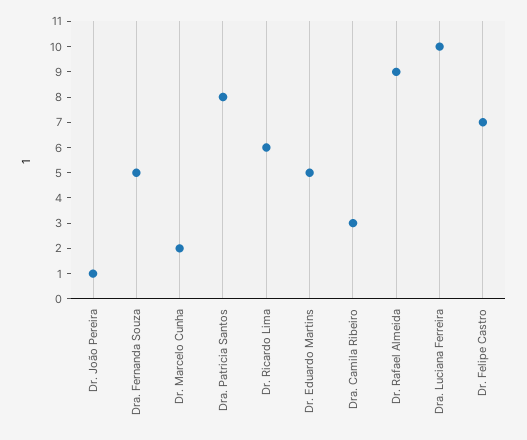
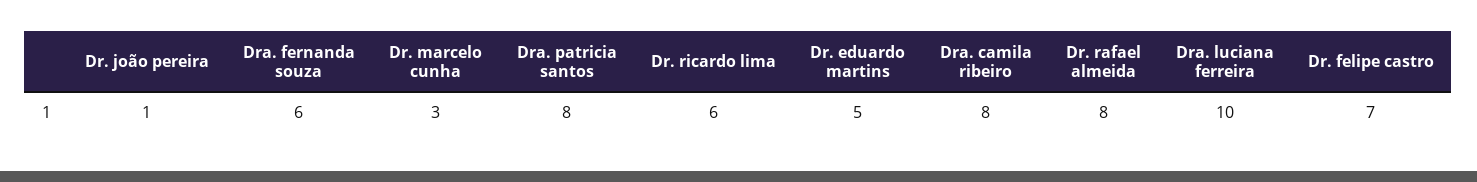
  {
    "Dr. João Pereira": 1,
-   "Dra. Fernanda Souza": 5,
+   "Dra. Fernanda Souza": 6,
-   "Dr. Marcelo Cunha": 2,
+   "Dr. Marcelo Cunha": 3,
    "Dra. Patricia Santos": 8,
    "Dr. Ricardo Lima": 6,
    "Dr. Eduardo Martins": 5,
-   "Dra. Camila Ribeiro": 3,
+   "Dra. Camila Ribeiro": 8,
-   "Dr. Rafael Almeida": 9,
+   "Dr. Rafael Almeida": 8,
    "Dra. Luciana Ferreira": 10,
    "Dr. Felipe Castro": 7
  }

